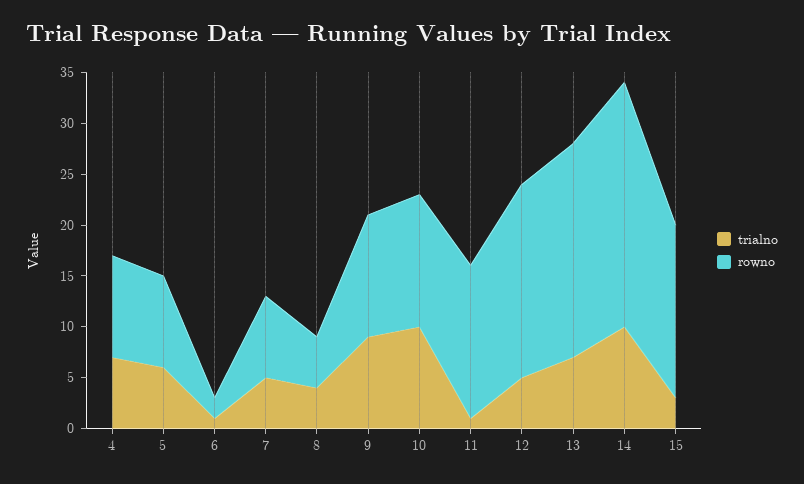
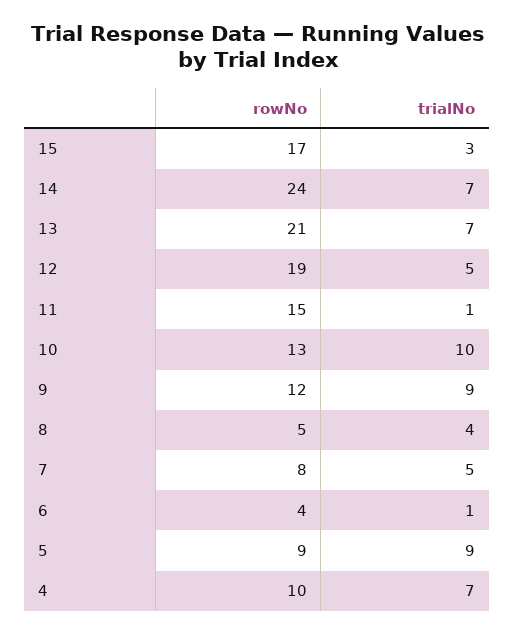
  {
    "trialno": {
      "4": 7,
-     "5": 6,
+     "5": 9,
      "6": 1,
      "7": 5,
      "8": 4,
      "9": 9,
      "10": 10,
      "11": 1,
      "12": 5,
      "13": 7,
-     "14": 10,
+     "14": 7,
      "15": 3
    },
    "rowno": {
      "4": 10,
      "5": 9,
-     "6": 2,
+     "6": 4,
      "7": 8,
      "8": 5,
      "9": 12,
      "10": 13,
      "11": 15,
      "12": 19,
      "13": 21,
      "14": 24,
      "15": 17
    }
  }

